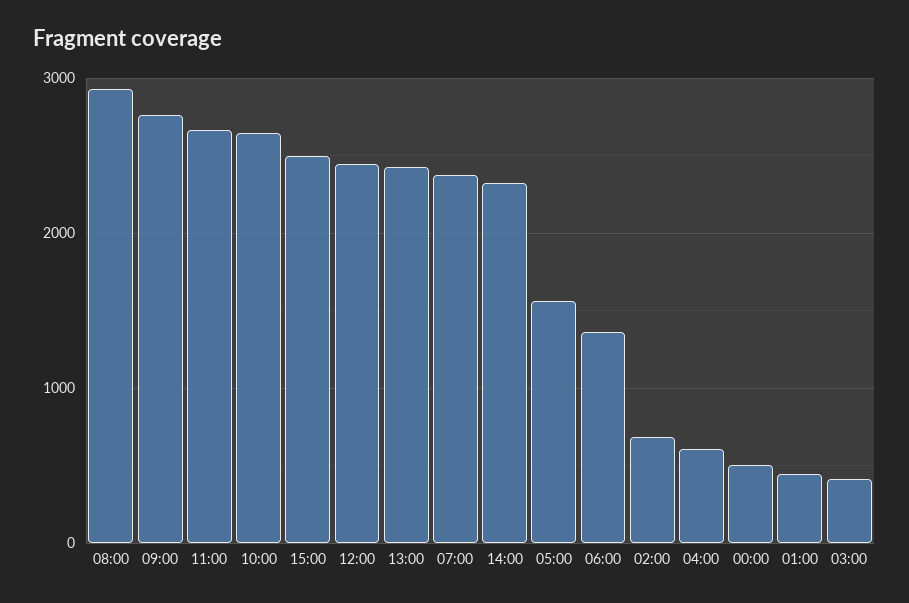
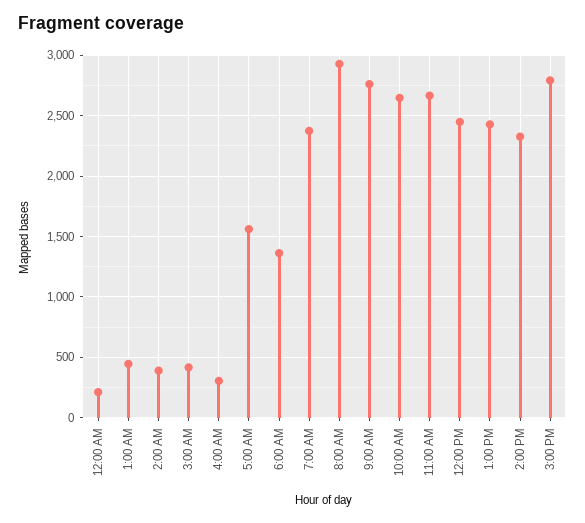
  {
    "08:00": 2950,
    "09:00": 2750,
    "11:00": 2650,
    "10:00": 2650,
-   "15:00": 2500,
+   "15:00": 2800,
    "12:00": 2450,
    "13:00": 2450,
    "07:00": 2350,
    "14:00": 2350,
    "05:00": 1550,
    "06:00": 1350,
-   "02:00": 700,
+   "02:00": 400,
-   "04:00": 600,
+   "04:00": 300,
-   "00:00": 500,
+   "00:00": 200,
    "01:00": 450,
    "03:00": 400
  }

